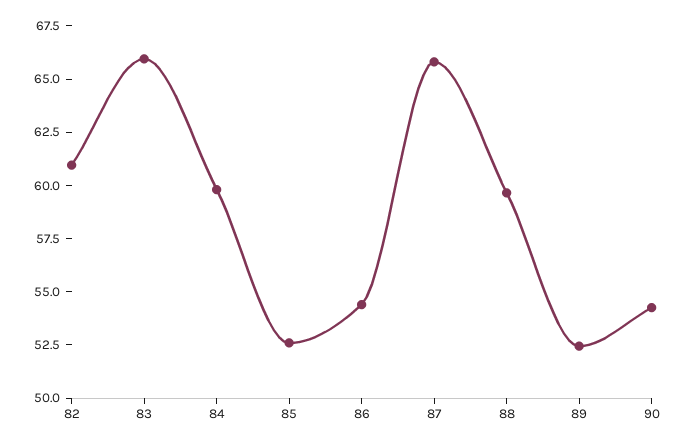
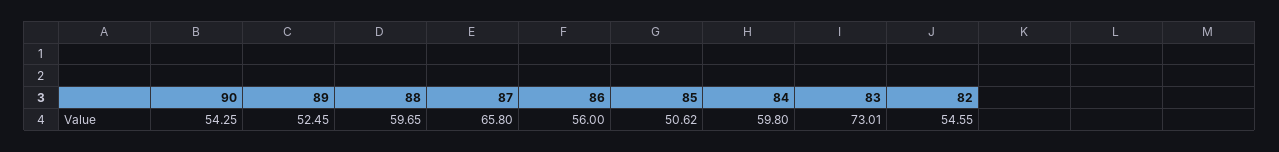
  {
-   "82": 61,
+   "82": 54.55,
-   "83": 66,
+   "83": 73.01,
    "84": 59.8,
-   "85": 52.5,
+   "85": 50.62,
-   "86": 54.5,
+   "86": 56,
    "87": 65.8,
    "88": 59.65,
    "89": 52.45,
    "90": 54.25
  }

